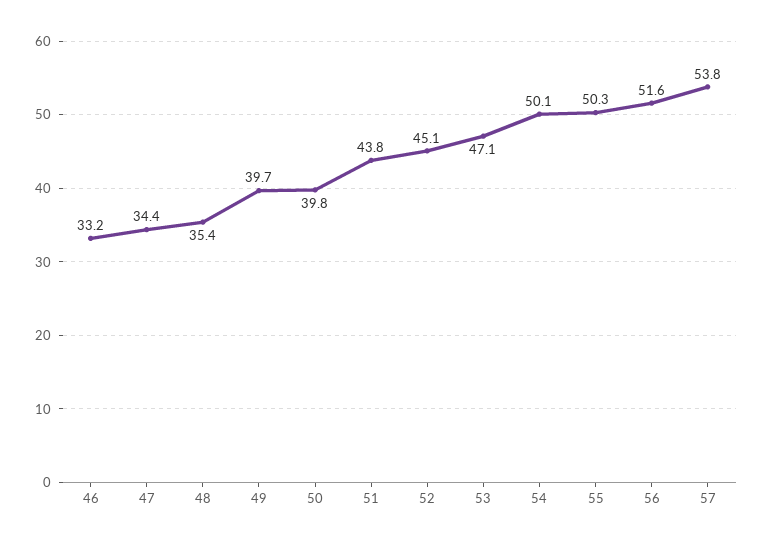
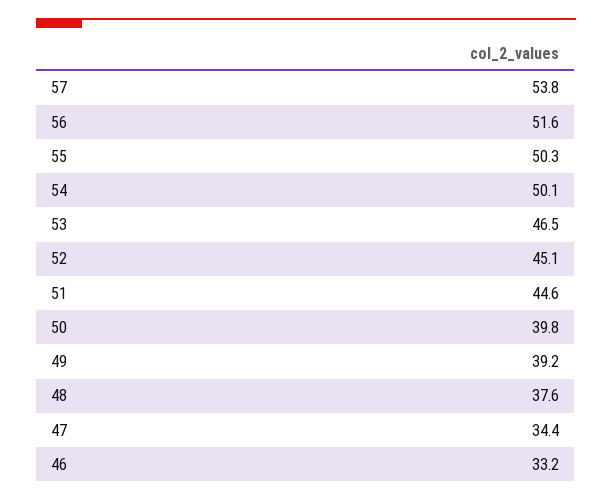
  {
    "46": 33.2,
    "47": 34.4,
-   "48": 35.4,
+   "48": 37.6,
-   "49": 39.7,
+   "49": 39.2,
    "50": 39.8,
-   "51": 43.8,
+   "51": 44.6,
    "52": 45.1,
-   "53": 47.1,
+   "53": 46.5,
    "54": 50.1,
    "55": 50.3,
    "56": 51.6,
    "57": 53.8
  }

